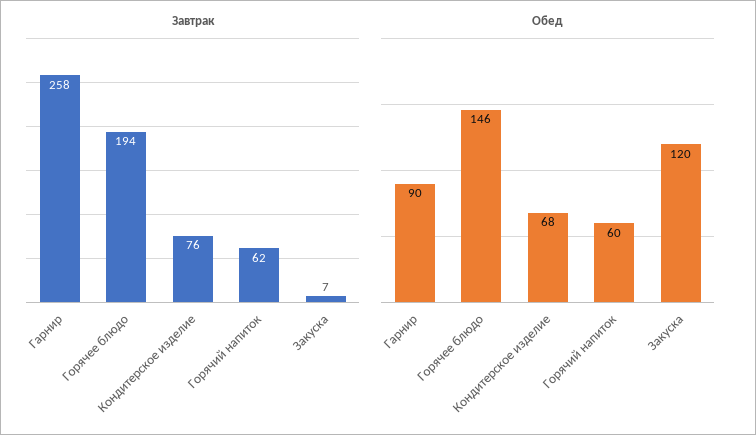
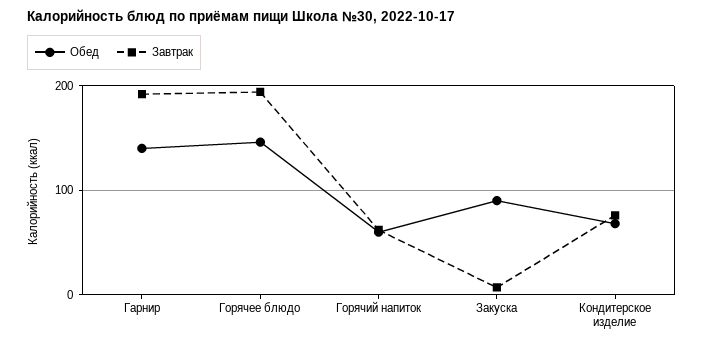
  {
    "Завтрак": {
-     "Гарнир": 258,
+     "Гарнир": 190,
      "Горячее блюдо": 194,
      "Кондитерское изделие": 76,
      "Горячий напиток": 62,
      "Закуска": 7
    },
    "Обед": {
-     "Гарнир": 90,
+     "Гарнир": 140,
      "Горячее блюдо": 146,
      "Кондитерское изделие": 68,
      "Горячий напиток": 60,
-     "Закуска": 120
+     "Закуска": 90
    }
  }

